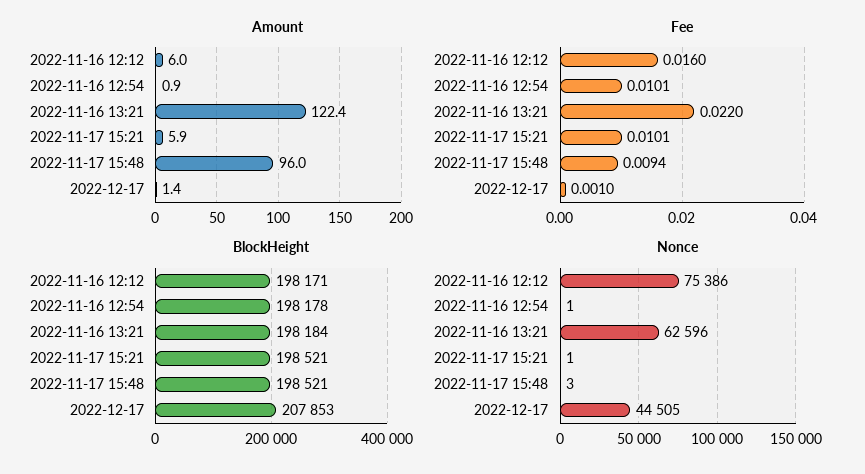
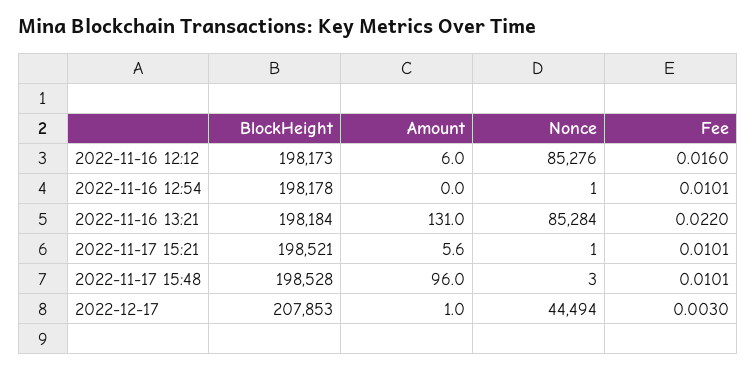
  {
    "Amount": {
      "2022-11-16 12:12": 6,
-     "2022-11-16 12:54": 0.9,
+     "2022-11-16 12:54": 0,
-     "2022-11-16 13:21": 122.4,
+     "2022-11-16 13:21": 131,
-     "2022-11-17 15:21": 5.9,
+     "2022-11-17 15:21": 5.6,
      "2022-11-17 15:48": 96,
-     "2022-12-17": 1.4
+     "2022-12-17": 1
    },
    "Fee": {
      "2022-11-16 12:12": 0.016,
      "2022-11-16 12:54": 0.0101,
      "2022-11-16 13:21": 0.022,
      "2022-11-17 15:21": 0.0101,
-     "2022-11-17 15:48": 0.0094,
+     "2022-11-17 15:48": 0.0101,
-     "2022-12-17": 0.001
+     "2022-12-17": 0.003
    },
    "BlockHeight": {
-     "2022-11-16 12:12": 198171,
+     "2022-11-16 12:12": 198173,
      "2022-11-16 12:54": 198178,
      "2022-11-16 13:21": 198184,
      "2022-11-17 15:21": 198521,
-     "2022-11-17 15:48": 198521,
+     "2022-11-17 15:48": 198528,
      "2022-12-17": 207853
    },
    "Nonce": {
-     "2022-11-16 12:12": 75386,
+     "2022-11-16 12:12": 85276,
      "2022-11-16 12:54": 1,
-     "2022-11-16 13:21": 62596,
+     "2022-11-16 13:21": 85284,
      "2022-11-17 15:21": 1,
      "2022-11-17 15:48": 3,
-     "2022-12-17": 44505
+     "2022-12-17": 44494
    }
  }

